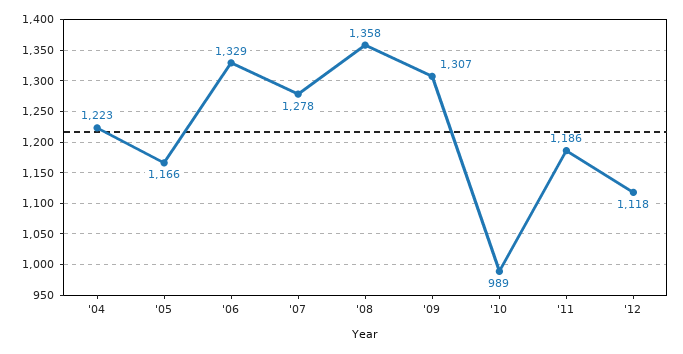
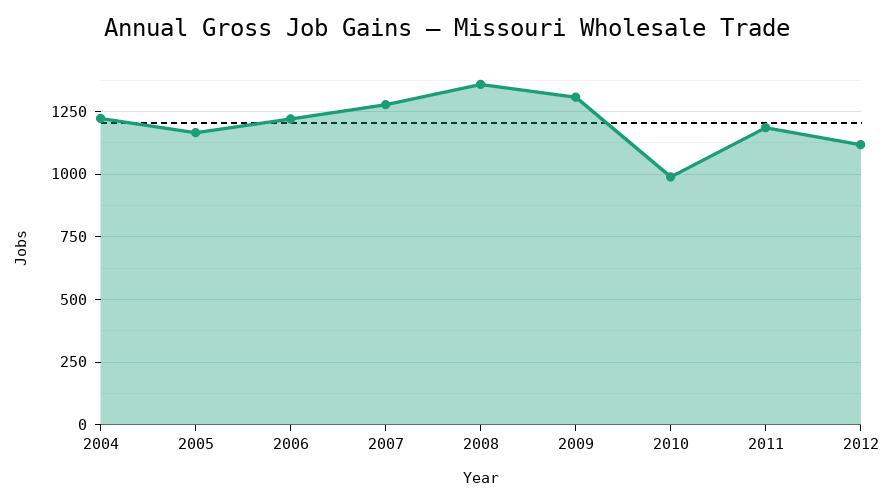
  {
    "'04": 1223,
    "'05": 1166,
-   "'06": 1329,
+   "'06": 1225,
    "'07": 1278,
    "'08": 1358,
    "'09": 1307,
    "'10": 989,
    "'11": 1186,
    "'12": 1118
  }

